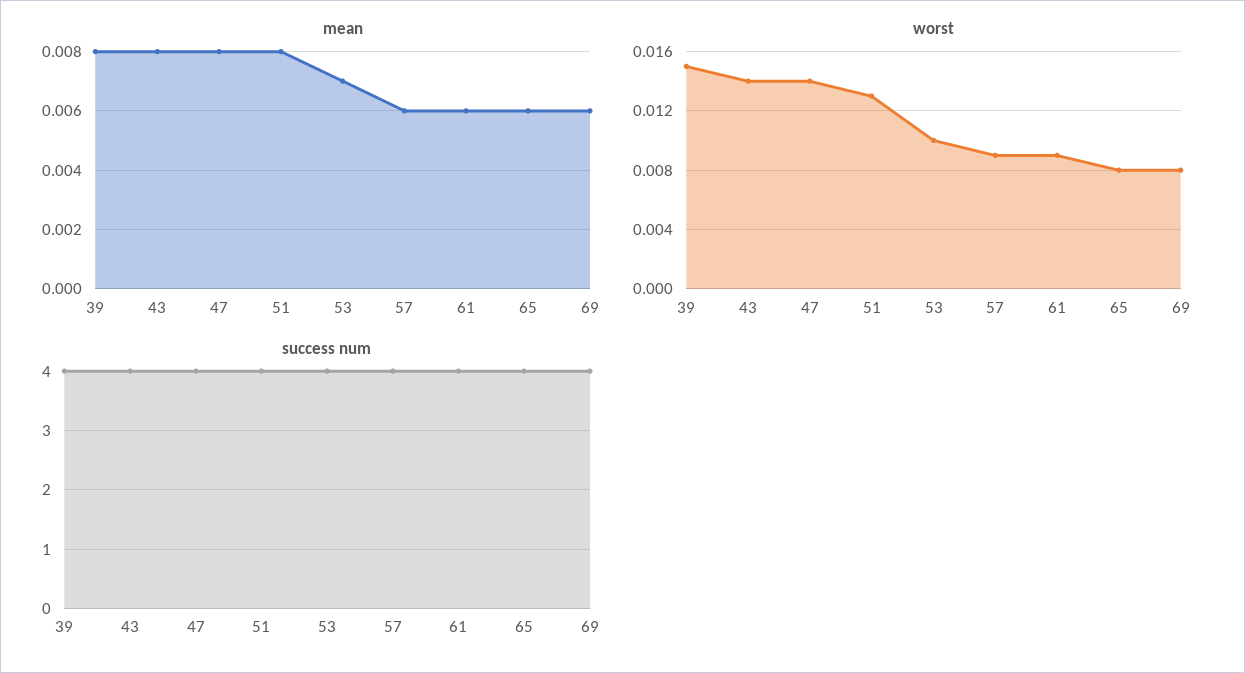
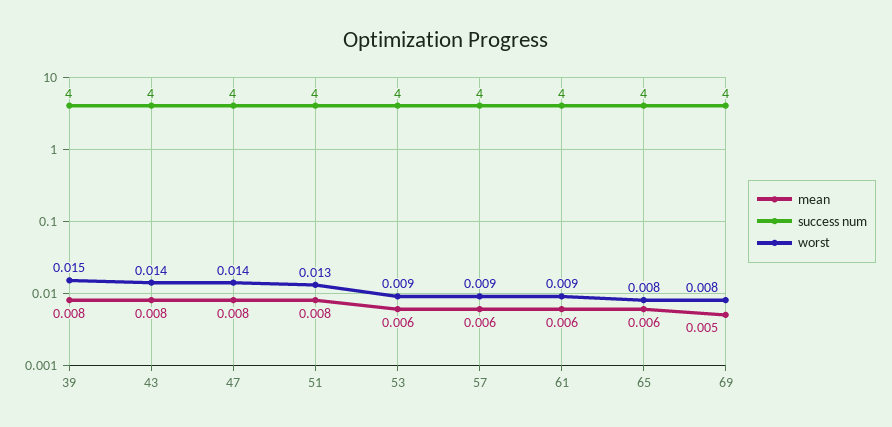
  {
    "mean": {
      "39": 0.008,
      "43": 0.008,
      "47": 0.008,
      "51": 0.008,
-     "53": 0.007,
+     "53": 0.006,
      "57": 0.006,
      "61": 0.006,
      "65": 0.006,
-     "69": 0.006
+     "69": 0.005
    },
    "worst": {
      "39": 0.015,
      "43": 0.014,
      "47": 0.014,
      "51": 0.013,
-     "53": 0.01,
+     "53": 0.009,
      "57": 0.009,
      "61": 0.009,
      "65": 0.008,
      "69": 0.008
    },
    "success num": {
      "39": 4,
      "43": 4,
      "47": 4,
      "51": 4,
      "53": 4,
      "57": 4,
      "61": 4,
      "65": 4,
      "69": 4
    }
  }

